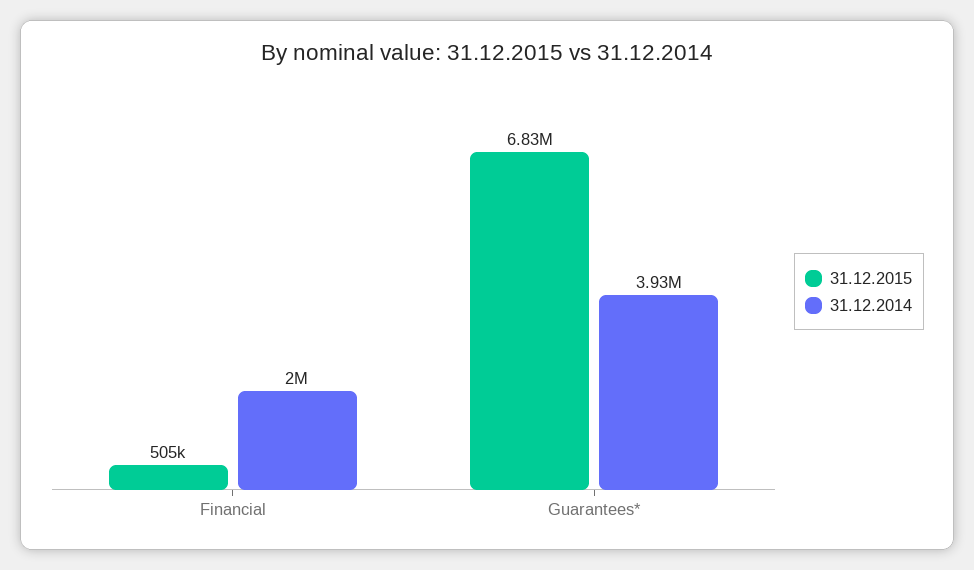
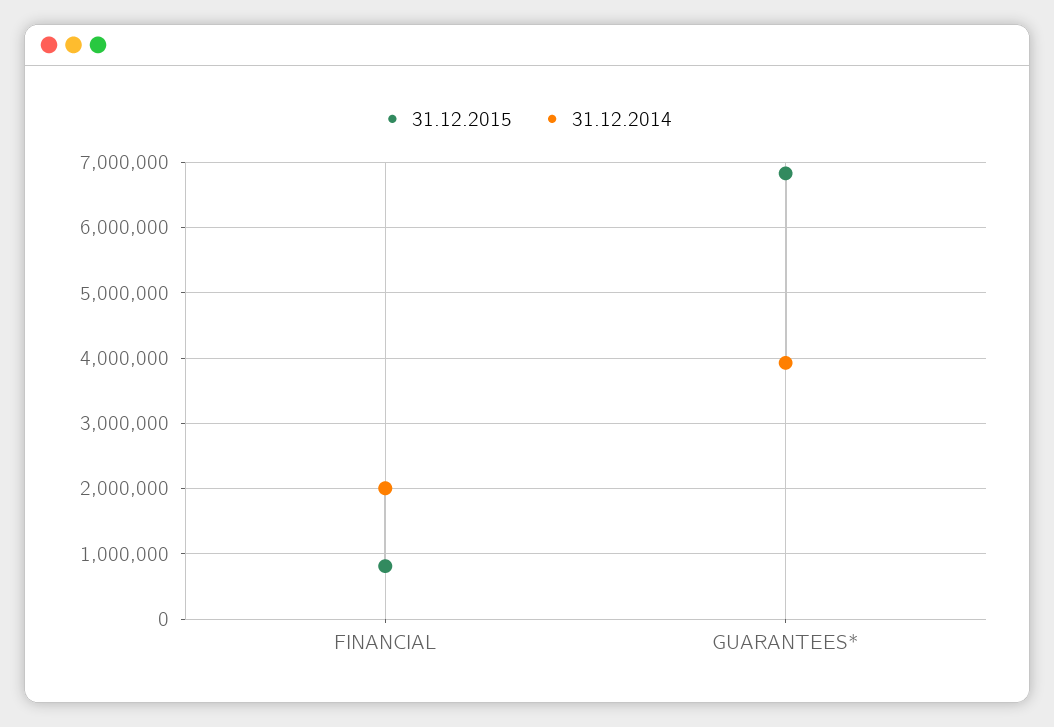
  {
    "31.12.2015": {
-     "Financial": 505000,
+     "Financial": 800000,
      "Guarantees*": 6830000
    },
    "31.12.2014": {
      "Financial": 2000000,
      "Guarantees*": 3930000
    }
  }

